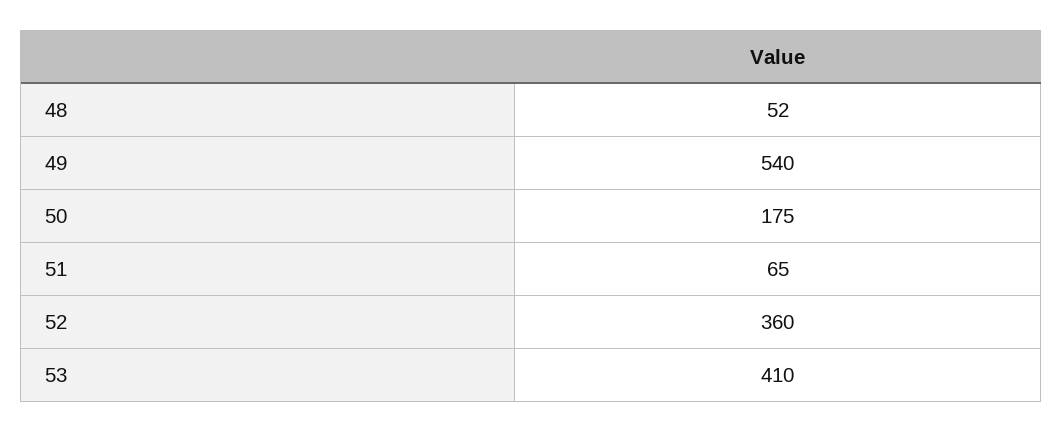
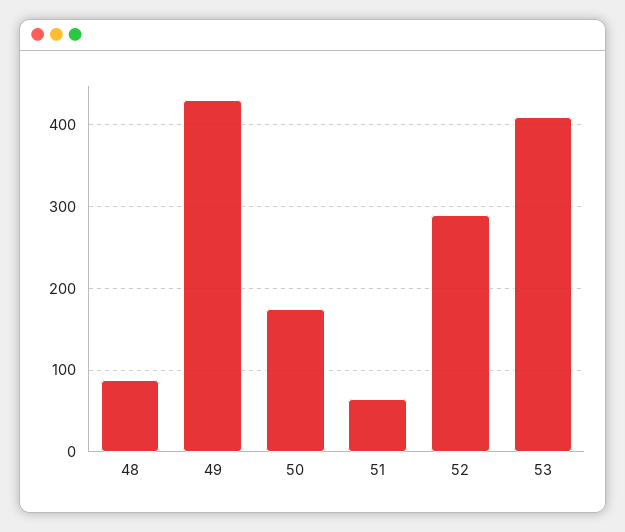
  {
-   "48": 52,
+   "48": 90,
-   "49": 540,
+   "49": 430,
    "50": 175,
    "51": 65,
-   "52": 360,
+   "52": 290,
    "53": 410
  }

